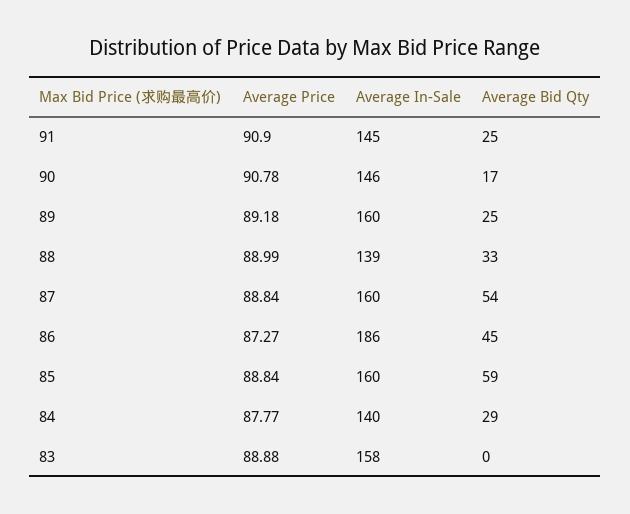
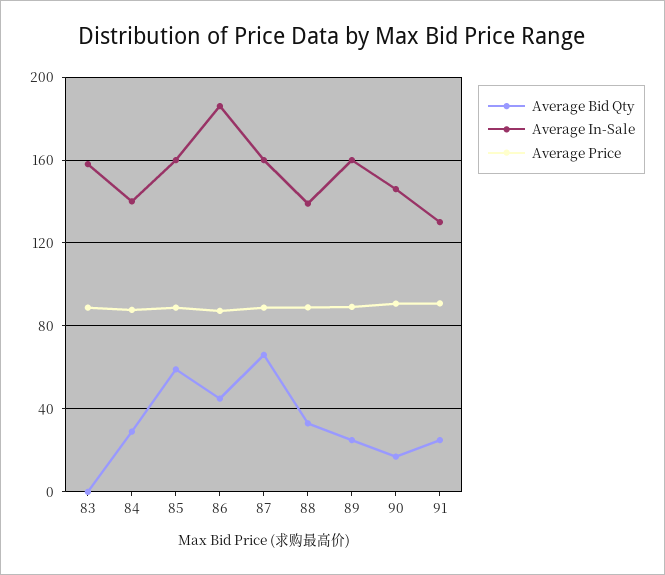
  {
    "Average Price": {
      "91": 90.9,
      "90": 90.78,
      "89": 89.18,
      "88": 88.99,
      "87": 88.84,
      "86": 87.27,
      "85": 88.84,
      "84": 87.77,
      "83": 88.88
    },
    "Average In-Sale": {
-     "91": 145,
+     "91": 130,
      "90": 146,
      "89": 160,
      "88": 139,
      "87": 160,
      "86": 186,
      "85": 160,
      "84": 140,
      "83": 158
    },
    "Average Bid Qty": {
      "91": 25,
      "90": 17,
      "89": 25,
      "88": 33,
-     "87": 54,
+     "87": 65,
      "86": 45,
      "85": 59,
      "84": 29,
      "83": 0
    }
  }

